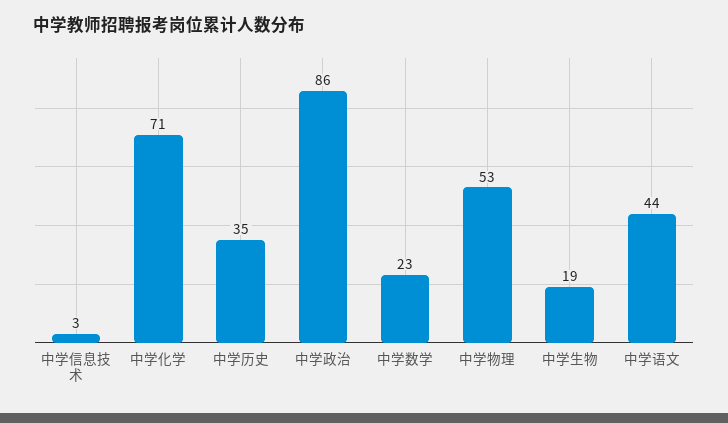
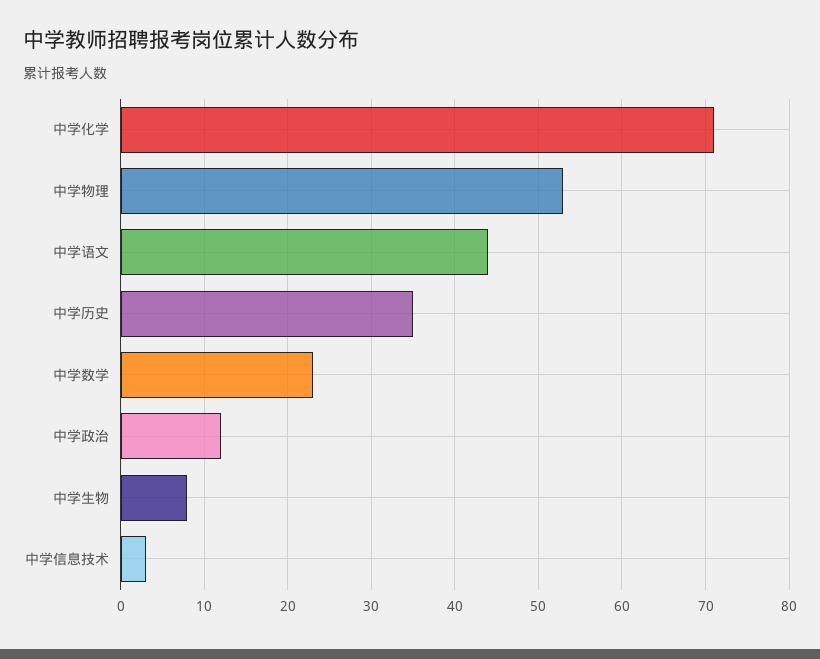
  {
    "中学信息技术": 3,
    "中学化学": 71,
    "中学历史": 35,
-   "中学政治": 86,
+   "中学政治": 12,
    "中学数学": 23,
    "中学物理": 53,
-   "中学生物": 19,
+   "中学生物": 8,
    "中学语文": 44
  }

